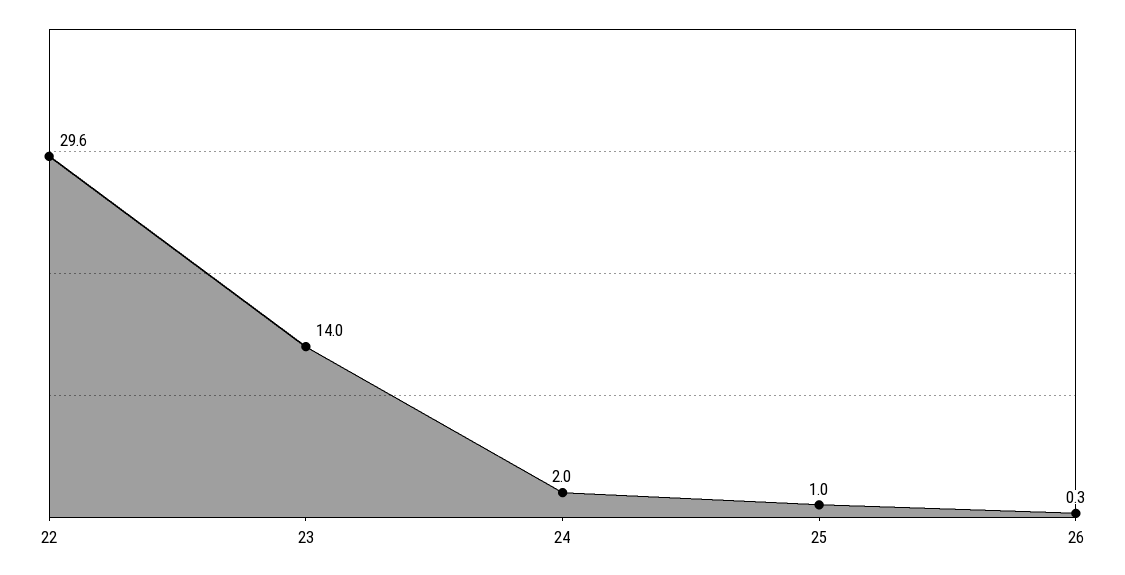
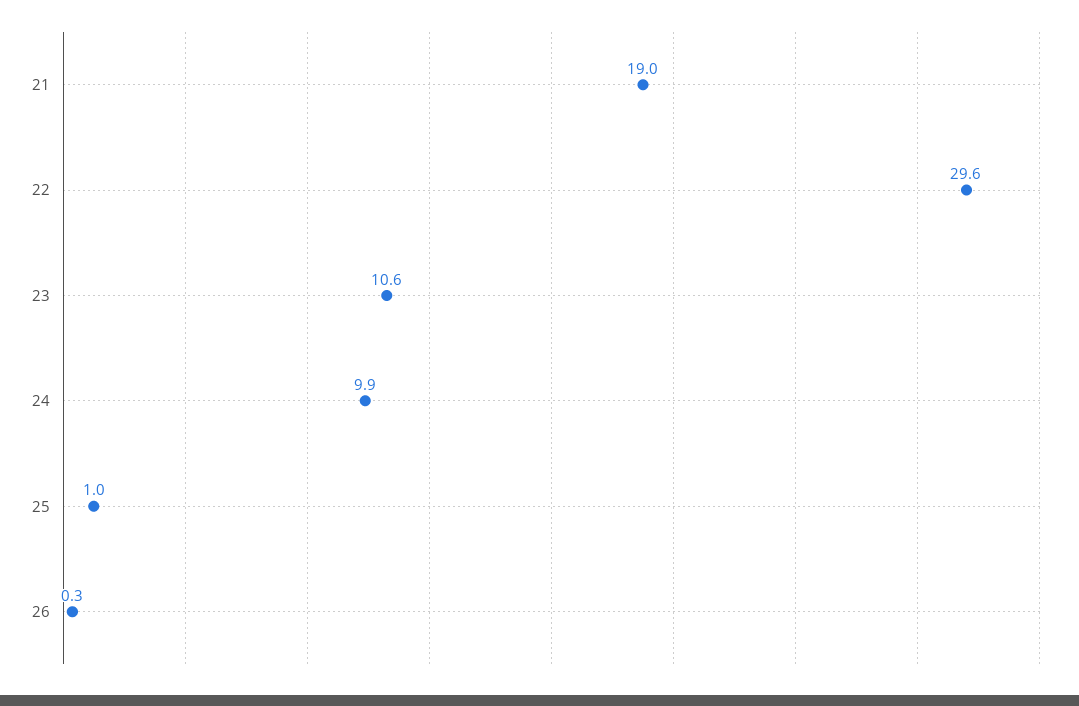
  {
    "22": 29.6,
-   "23": 14,
+   "23": 10.6,
-   "24": 2,
+   "24": 9.9,
    "25": 1,
-   "26": 0.3
+   "26": 0.3,
+   "21": 19
  }

